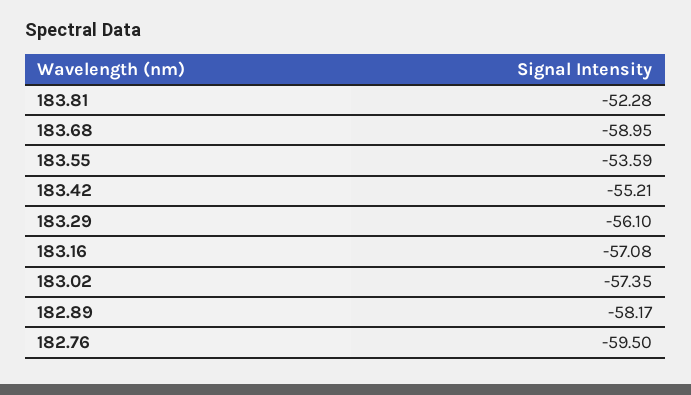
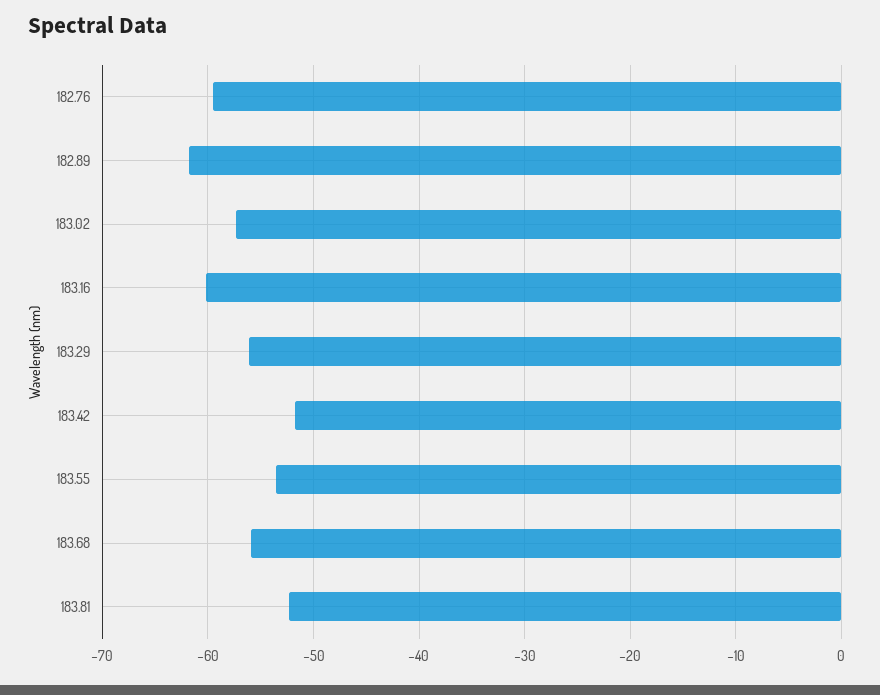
  {
    "183.81": -52.28,
-   "183.68": -58.95,
+   "183.68": -56,
    "183.55": -53.59,
-   "183.42": -55.21,
+   "183.42": -52,
    "183.29": -56.1,
-   "183.16": -57.08,
+   "183.16": -60,
    "183.02": -57.35,
-   "182.89": -58.17,
+   "182.89": -62,
    "182.76": -59.5
  }

